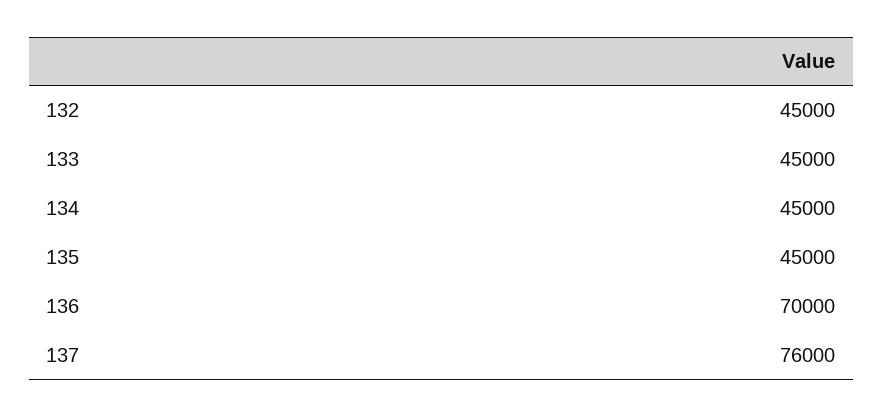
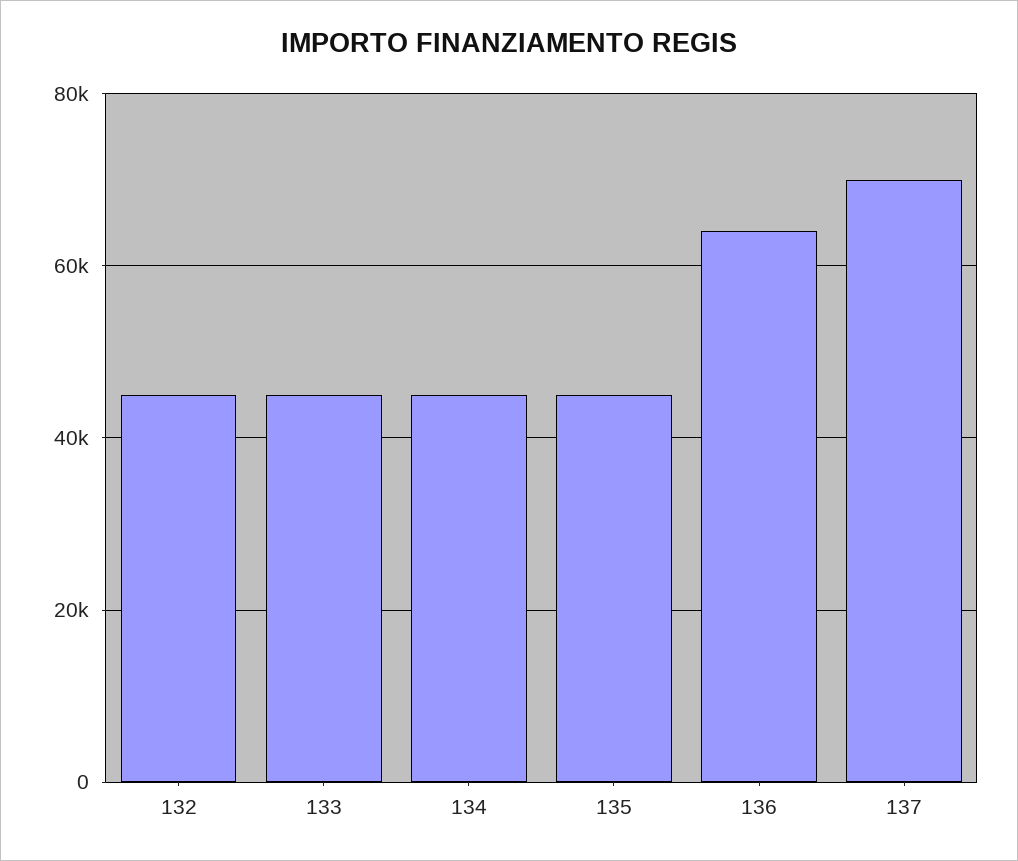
  {
    "132": 45000,
    "133": 45000,
    "134": 45000,
    "135": 45000,
-   "136": 70000,
+   "136": 64000,
-   "137": 76000
+   "137": 70000
  }

